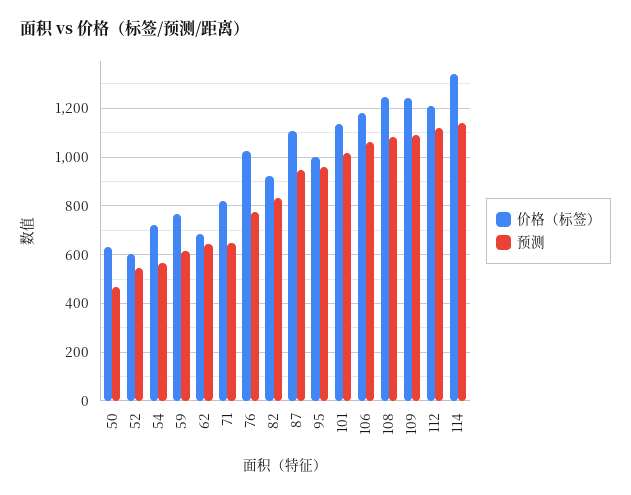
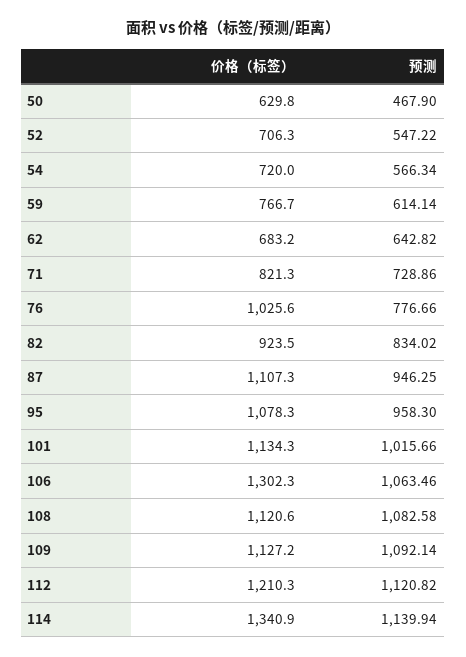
  {
    "价格（标签）": {
      "50": 629.8,
-     "52": 600,
+     "52": 706.3,
      "54": 720,
      "59": 766.7,
      "62": 683.2,
      "71": 821.3,
      "76": 1025.6,
      "82": 923.5,
      "87": 1107.3,
-     "95": 1000,
+     "95": 1078.3,
      "101": 1134.3,
-     "106": 1175,
+     "106": 1302.3,
-     "108": 1250,
+     "108": 1120.6,
-     "109": 1250,
+     "109": 1127.2,
      "112": 1210.3,
      "114": 1340.9
    },
    "预测": {
      "50": 467.9,
      "52": 547.22,
      "54": 566.34,
      "59": 614.14,
      "62": 642.82,
-     "71": 650,
+     "71": 728.86,
      "76": 776.66,
      "82": 834.02,
      "87": 946.25,
      "95": 958.3,
      "101": 1015.66,
      "106": 1063.46,
      "108": 1082.58,
      "109": 1092.14,
      "112": 1120.82,
      "114": 1139.94
    }
  }

